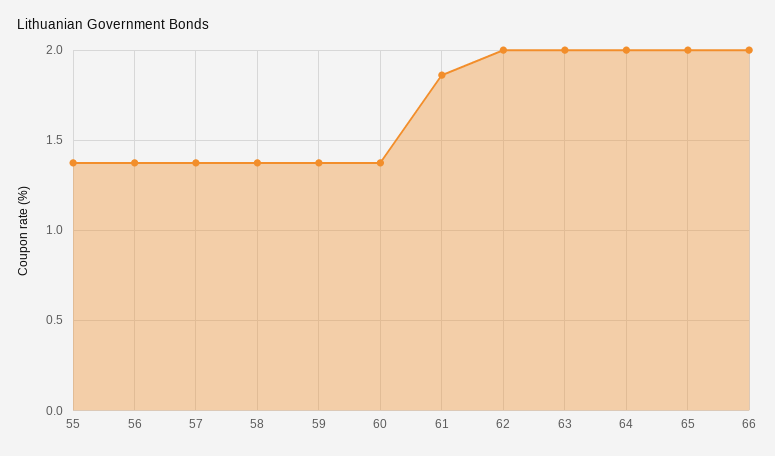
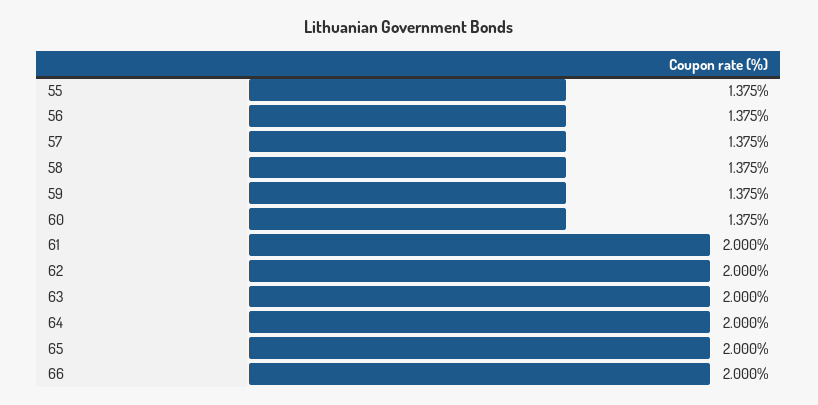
  {
    "55": 1.375,
    "56": 1.375,
    "57": 1.375,
    "58": 1.375,
    "59": 1.375,
    "60": 1.375,
-   "61": 1.85,
+   "61": 2,
    "62": 2,
    "63": 2,
    "64": 2,
    "65": 2,
    "66": 2
  }

